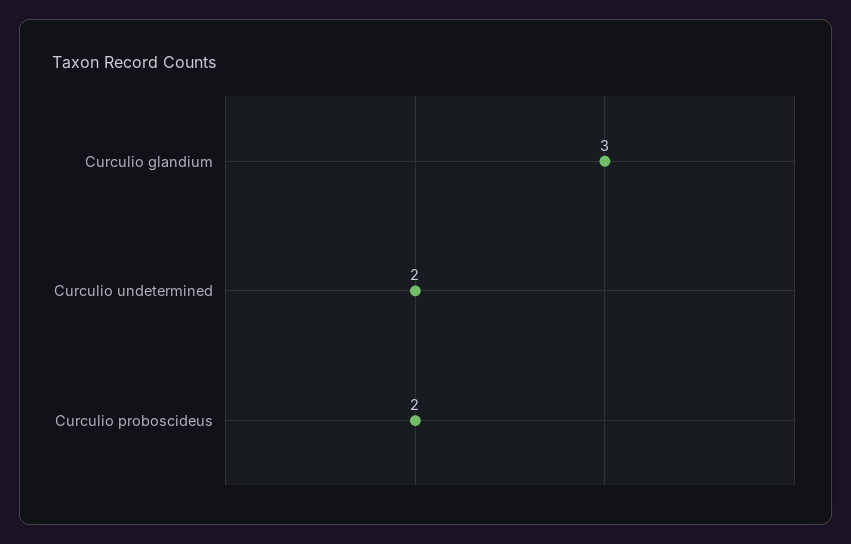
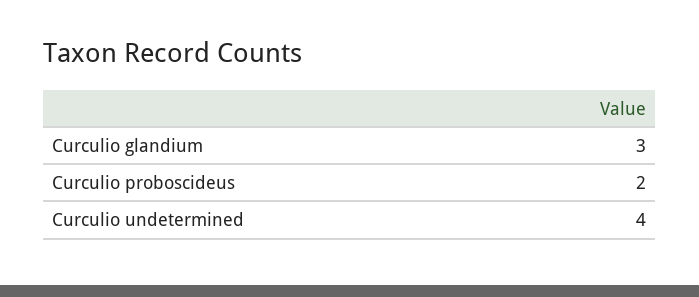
  {
    "Curculio glandium": 3,
-   "Curculio undetermined": 2,
+   "Curculio undetermined": 4,
    "Curculio proboscideus": 2
  }

